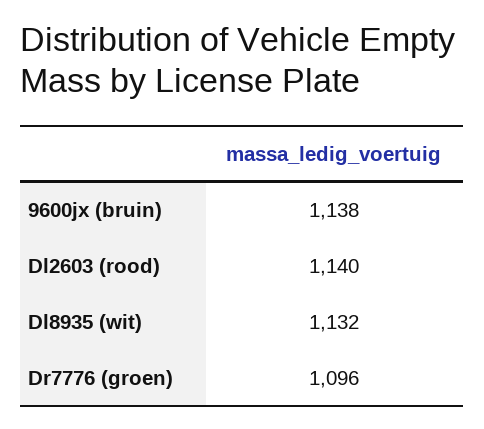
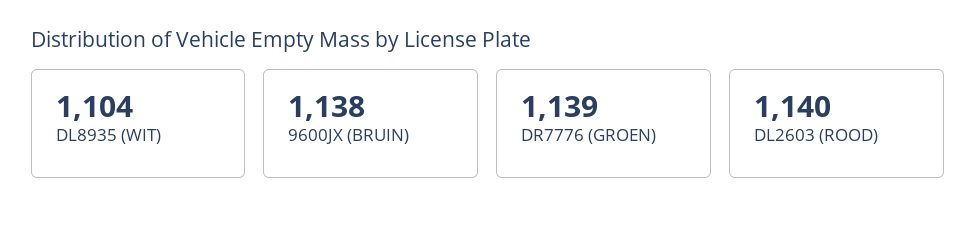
  {
    "9600jx (bruin)": 1138,
    "Dl2603 (rood)": 1140,
-   "Dl8935 (wit)": 1132,
+   "Dl8935 (wit)": 1104,
-   "Dr7776 (groen)": 1096
+   "Dr7776 (groen)": 1139
  }

